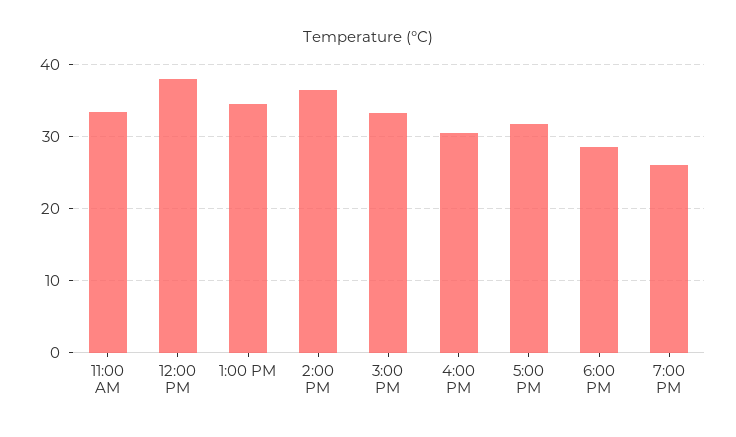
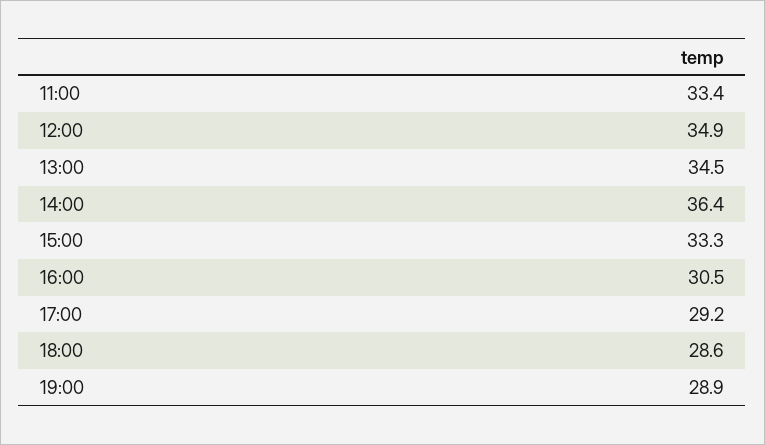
  {
    "11:00 AM": 33.4,
-   "12:00 PM": 38,
+   "12:00 PM": 34.9,
    "1:00 PM": 34.5,
    "2:00 PM": 36.4,
    "3:00 PM": 33.3,
    "4:00 PM": 30.5,
-   "5:00 PM": 32,
+   "5:00 PM": 29.2,
    "6:00 PM": 28.6,
-   "7:00 PM": 26
+   "7:00 PM": 28.9
  }

